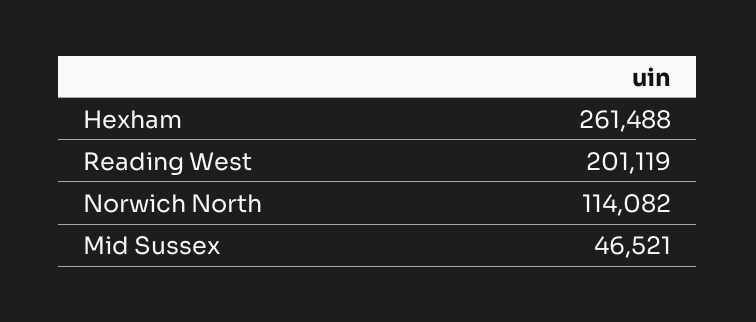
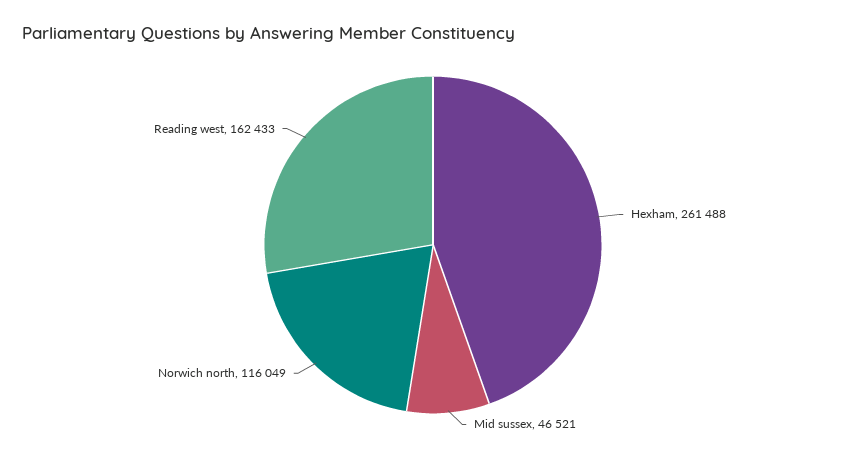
  {
    "Hexham": 261488,
-   "Reading West": 201119,
+   "Reading West": 162433,
-   "Norwich North": 114082,
+   "Norwich North": 116049,
    "Mid Sussex": 46521
  }

